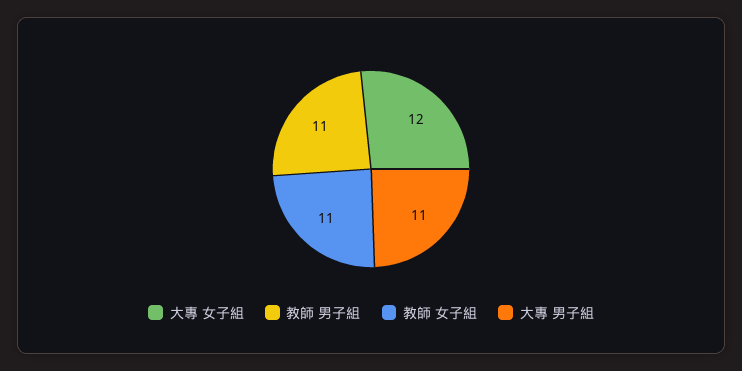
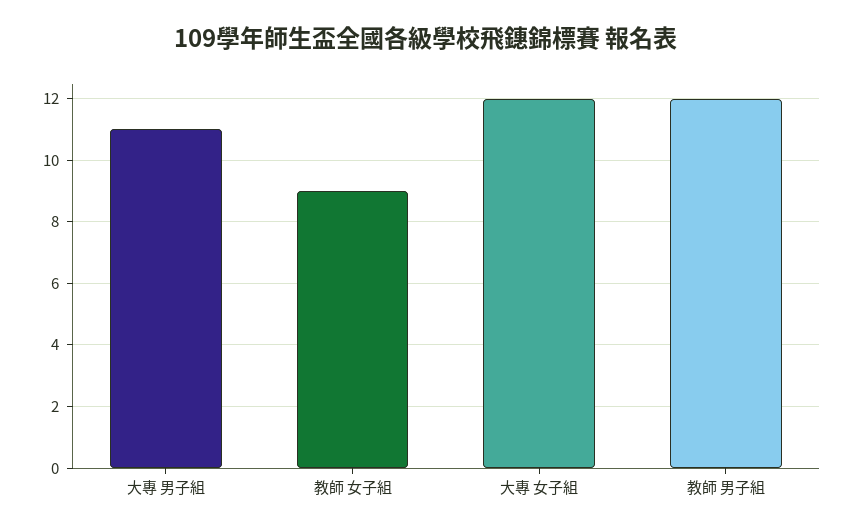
  {
    "大專 女子組": 12,
-   "教師 男子組": 11,
+   "教師 男子組": 12,
-   "教師 女子組": 11,
+   "教師 女子組": 9,
    "大專 男子組": 11
  }

